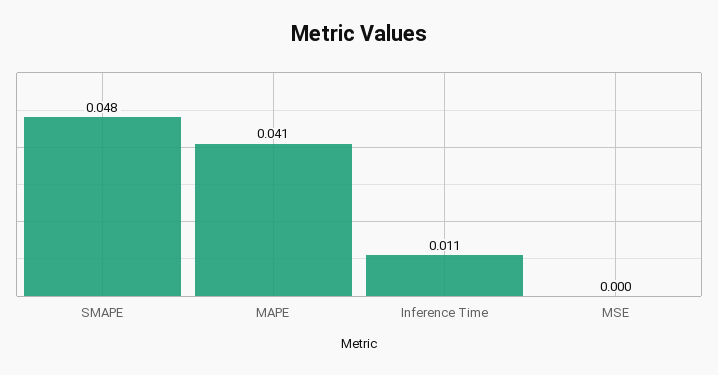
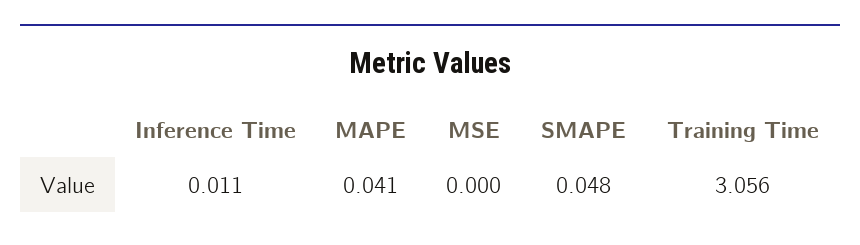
  {
    "SMAPE": 0.048,
    "MAPE": 0.041,
    "Inference Time": 0.011,
-   "MSE": 0
+   "MSE": 0,
+   "Training Time": 3.056
  }

